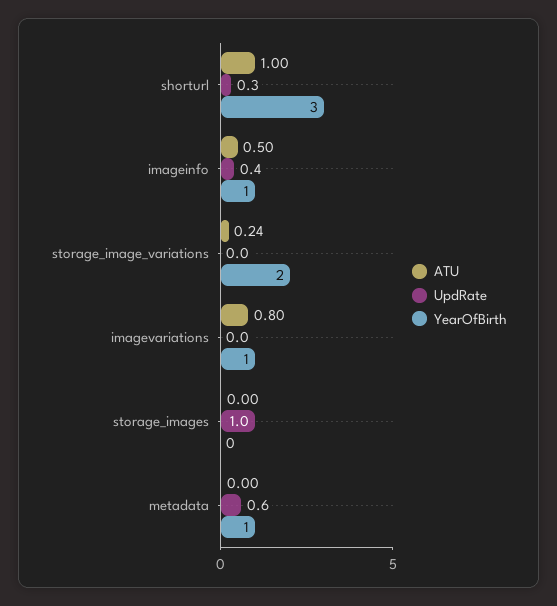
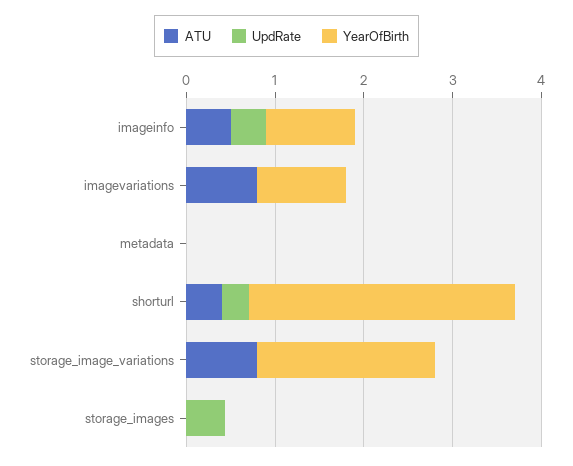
  {
    "ATU": {
-     "shorturl": 1,
+     "shorturl": 0.4,
      "imageinfo": 0.5,
-     "storage_image_variations": 0.24,
+     "storage_image_variations": 0.8,
      "imagevariations": 0.8,
      "storage_images": 0,
      "metadata": 0
    },
    "UpdRate": {
      "shorturl": 0.3,
      "imageinfo": 0.4,
      "storage_image_variations": 0,
      "imagevariations": 0,
-     "storage_images": 1,
+     "storage_images": 0.4,
-     "metadata": 0.6
+     "metadata": 0
    },
    "YearOfBirth": {
      "shorturl": 3,
      "imageinfo": 1,
      "storage_image_variations": 2,
      "imagevariations": 1,
      "storage_images": 0,
-     "metadata": 1
+     "metadata": 0
    }
  }

